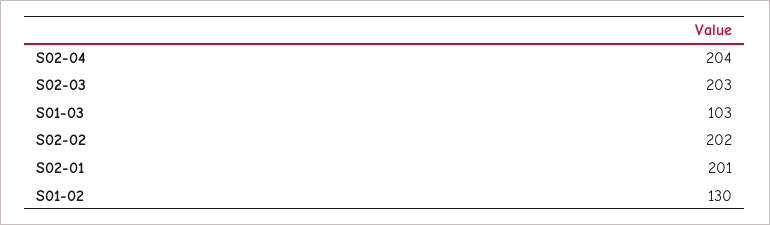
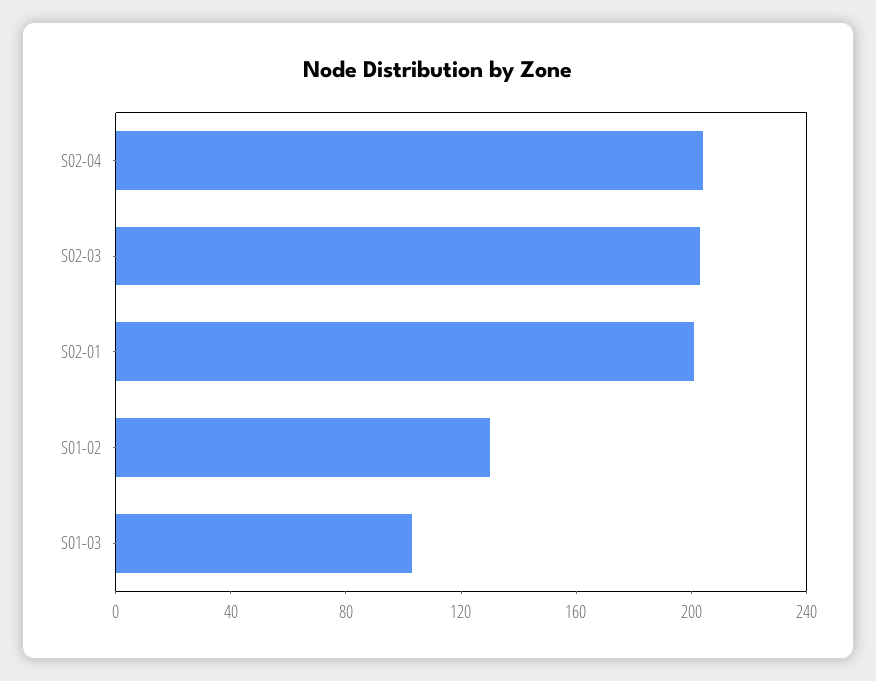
  {
    "S02-04": 204,
    "S02-03": 203,
    "S01-03": 103,
-   "S02-02": 202,
    "S02-01": 201,
    "S01-02": 130
  }

